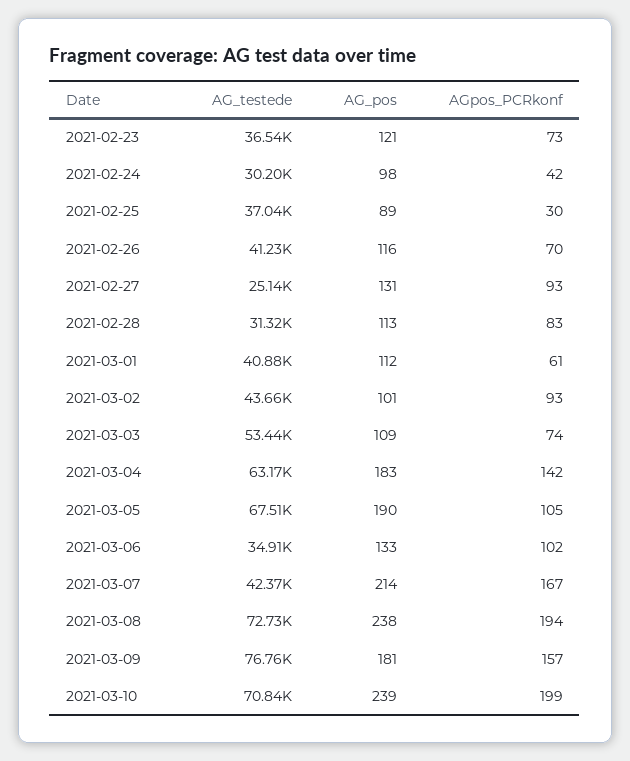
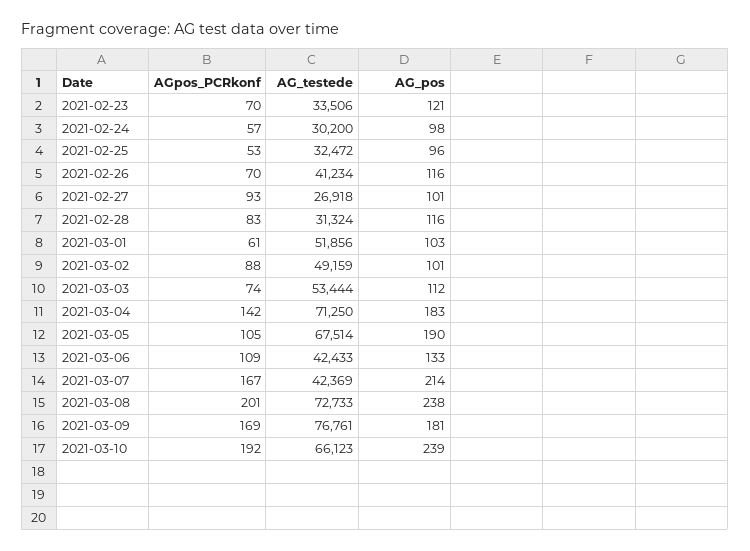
  {
    "AG_testede": {
-     "2021-02-23": 36540,
+     "2021-02-23": 33506,
      "2021-02-24": 30200,
-     "2021-02-25": 37040,
+     "2021-02-25": 32472,
      "2021-02-26": 41234,
-     "2021-02-27": 25140,
+     "2021-02-27": 26918,
      "2021-02-28": 31324,
-     "2021-03-01": 40880,
+     "2021-03-01": 51856,
-     "2021-03-02": 43660,
+     "2021-03-02": 49159,
      "2021-03-03": 53444,
-     "2021-03-04": 63170,
+     "2021-03-04": 71250,
      "2021-03-05": 67514,
-     "2021-03-06": 34910,
+     "2021-03-06": 42433,
      "2021-03-07": 42369,
      "2021-03-08": 72733,
      "2021-03-09": 76761,
-     "2021-03-10": 70840
+     "2021-03-10": 66123
    },
    "AG_pos": {
      "2021-02-23": 121,
      "2021-02-24": 98,
-     "2021-02-25": 89,
+     "2021-02-25": 96,
      "2021-02-26": 116,
-     "2021-02-27": 131,
+     "2021-02-27": 101,
-     "2021-02-28": 113,
+     "2021-02-28": 116,
-     "2021-03-01": 112,
+     "2021-03-01": 103,
      "2021-03-02": 101,
-     "2021-03-03": 109,
+     "2021-03-03": 112,
      "2021-03-04": 183,
      "2021-03-05": 190,
      "2021-03-06": 133,
      "2021-03-07": 214,
      "2021-03-08": 238,
      "2021-03-09": 181,
      "2021-03-10": 239
    },
    "AGpos_PCRkonf": {
-     "2021-02-23": 73,
+     "2021-02-23": 70,
-     "2021-02-24": 42,
+     "2021-02-24": 57,
-     "2021-02-25": 30,
+     "2021-02-25": 53,
      "2021-02-26": 70,
      "2021-02-27": 93,
      "2021-02-28": 83,
      "2021-03-01": 61,
-     "2021-03-02": 93,
+     "2021-03-02": 88,
      "2021-03-03": 74,
      "2021-03-04": 142,
      "2021-03-05": 105,
-     "2021-03-06": 102,
+     "2021-03-06": 109,
      "2021-03-07": 167,
-     "2021-03-08": 194,
+     "2021-03-08": 201,
-     "2021-03-09": 157,
+     "2021-03-09": 169,
-     "2021-03-10": 199
+     "2021-03-10": 192
    }
  }

